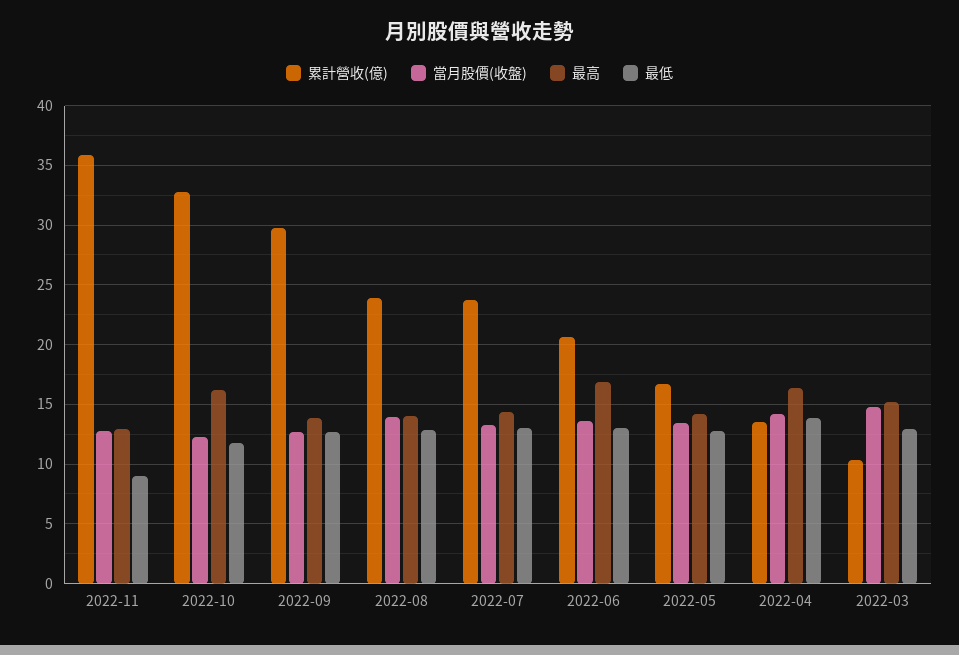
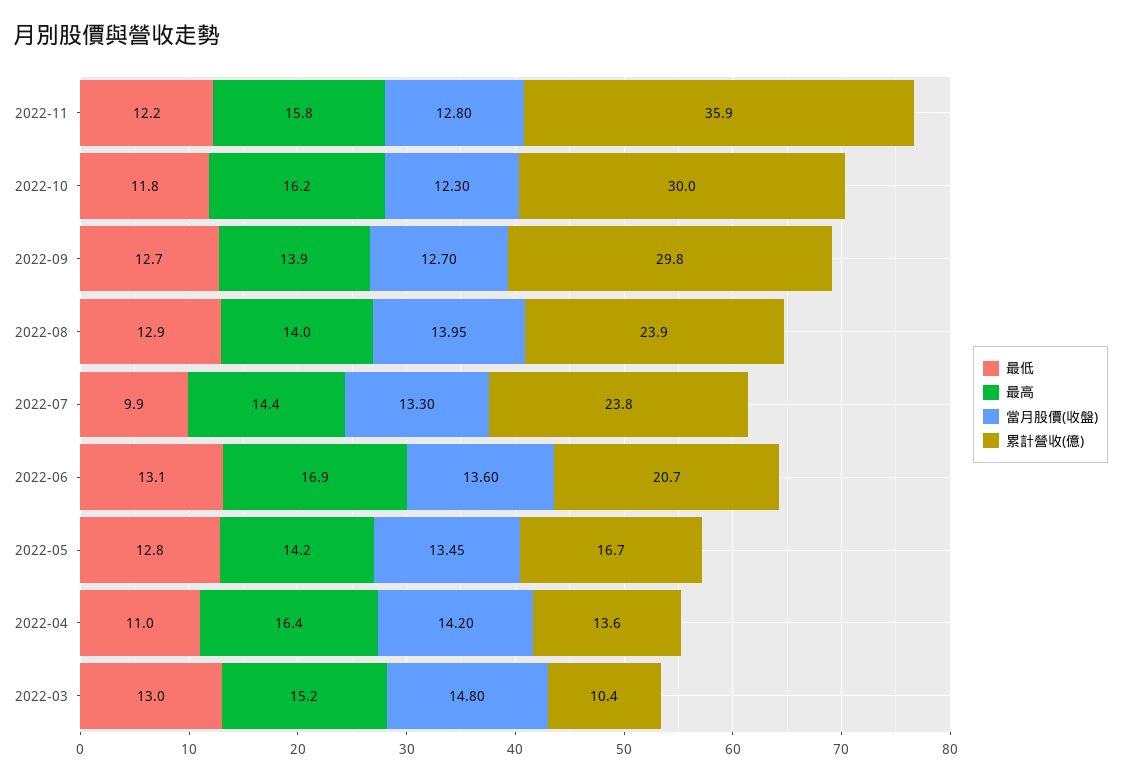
  {
    "累計營收(億)": {
      "2022-11": 35.9,
-     "2022-10": 33,
+     "2022-10": 30,
      "2022-09": 29.8,
      "2022-08": 23.9,
      "2022-07": 23.8,
      "2022-06": 20.7,
      "2022-05": 16.7,
      "2022-04": 13.6,
      "2022-03": 10.4
    },
    "當月股價(收盤)": {
      "2022-11": 12.8,
      "2022-10": 12.3,
      "2022-09": 12.7,
      "2022-08": 13.95,
      "2022-07": 13.3,
      "2022-06": 13.6,
      "2022-05": 13.45,
      "2022-04": 14.2,
      "2022-03": 14.8
    },
    "最高": {
-     "2022-11": 13,
+     "2022-11": 15.8,
      "2022-10": 16.2,
      "2022-09": 13.9,
      "2022-08": 14,
      "2022-07": 14.4,
      "2022-06": 16.9,
      "2022-05": 14.2,
      "2022-04": 16.4,
      "2022-03": 15.2
    },
    "最低": {
-     "2022-11": 9,
+     "2022-11": 12.2,
      "2022-10": 11.8,
      "2022-09": 12.7,
      "2022-08": 12.9,
-     "2022-07": 13,
+     "2022-07": 9.9,
      "2022-06": 13.1,
      "2022-05": 12.8,
-     "2022-04": 14,
+     "2022-04": 11,
      "2022-03": 13
    }
  }

